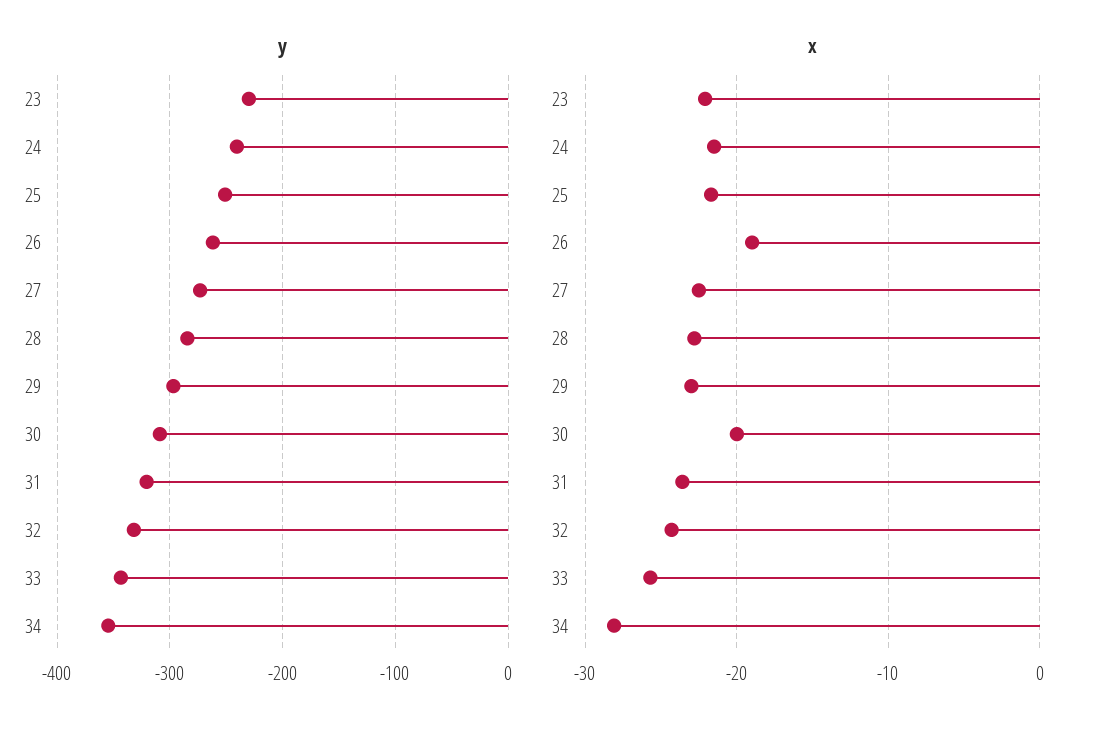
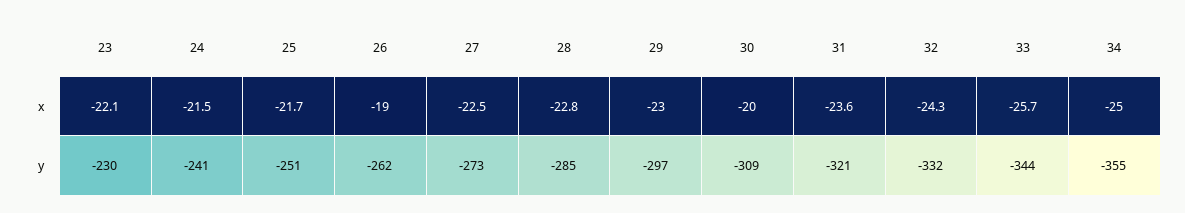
  {
    "y": {
      "23": -230,
      "24": -241,
      "25": -251,
      "26": -262,
      "27": -273,
      "28": -285,
      "29": -297,
      "30": -309,
      "31": -321,
      "32": -332,
      "33": -344,
      "34": -355
    },
    "x": {
      "23": -22.1,
      "24": -21.5,
      "25": -21.7,
      "26": -19,
      "27": -22.5,
      "28": -22.8,
      "29": -23,
      "30": -20,
      "31": -23.6,
      "32": -24.3,
      "33": -25.7,
-     "34": -28
+     "34": -25
    }
  }

